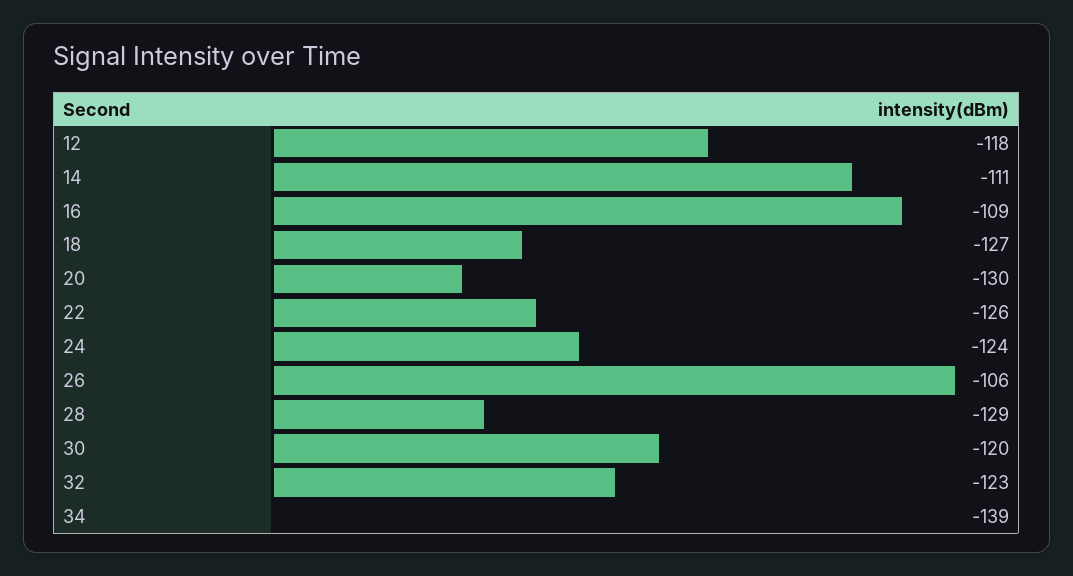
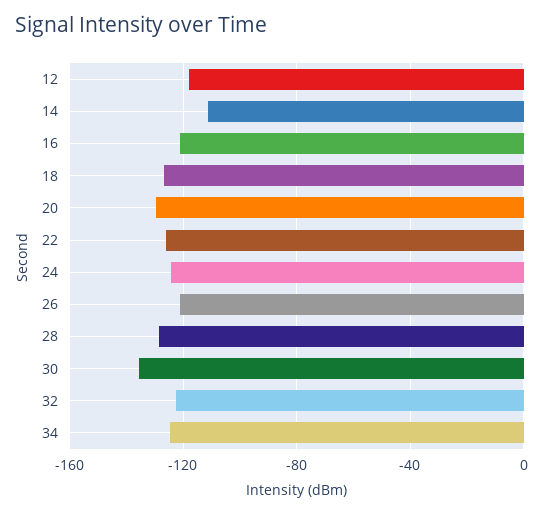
  {
    "12": -118,
    "14": -111,
-   "16": -109,
+   "16": -120,
    "18": -127,
    "20": -130,
    "22": -126,
    "24": -124,
-   "26": -106,
+   "26": -120,
    "28": -129,
-   "30": -120,
+   "30": -135,
    "32": -123,
-   "34": -139
+   "34": -125
  }

